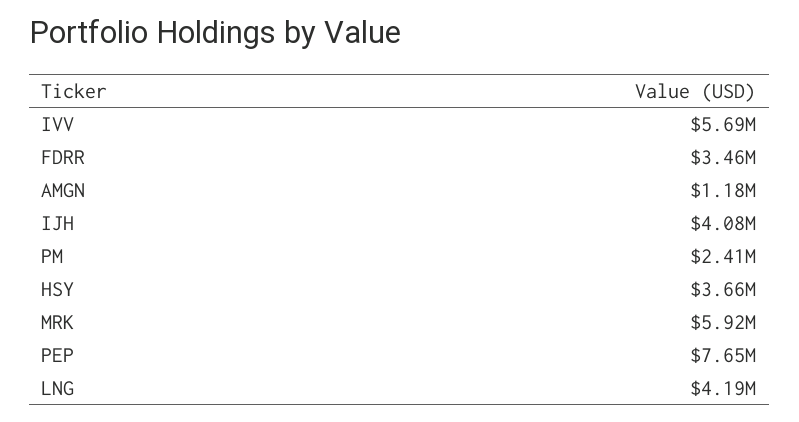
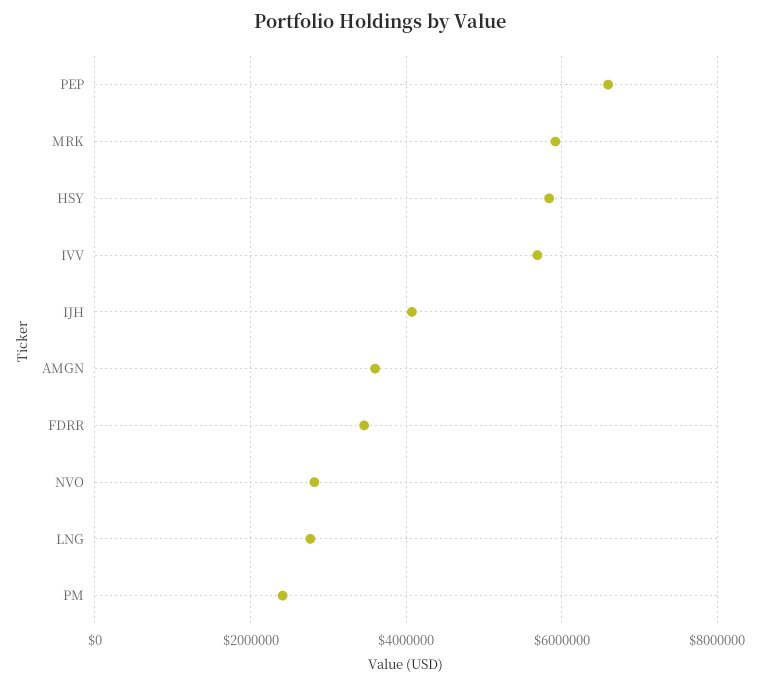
  {
    "IVV": 5690000,
    "FDRR": 3460000,
-   "AMGN": 1180000,
+   "AMGN": 3600000,
    "IJH": 4080000,
    "PM": 2410000,
-   "HSY": 3660000,
+   "HSY": 5800000,
    "MRK": 5920000,
-   "PEP": 7650000,
+   "PEP": 6600000,
-   "LNG": 4190000
+   "LNG": 2800000,
+   "NVO": 2800000
  }

